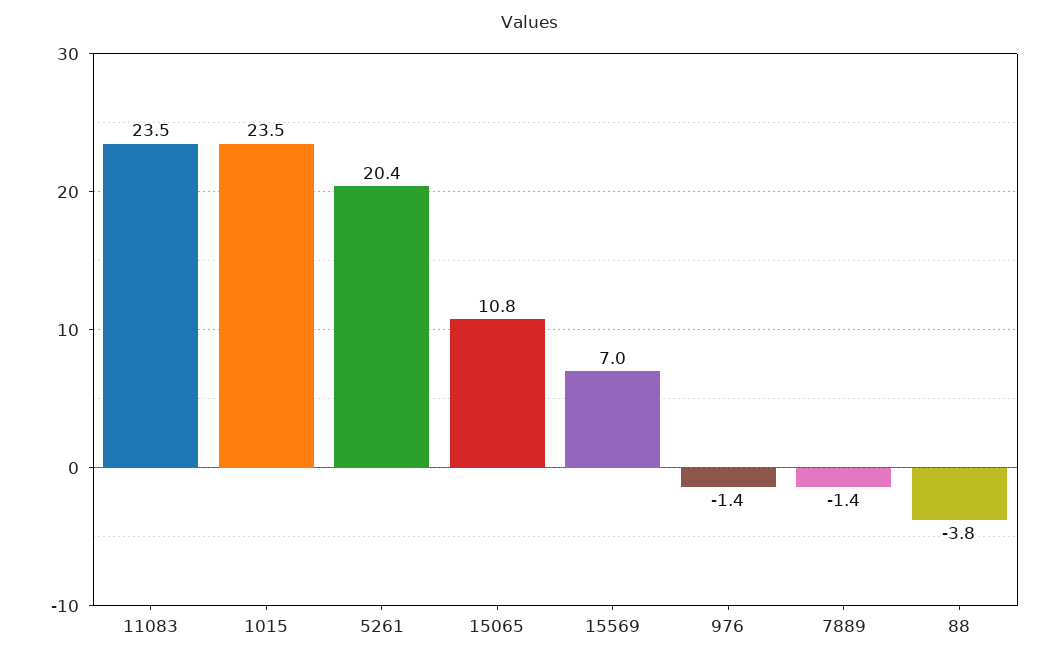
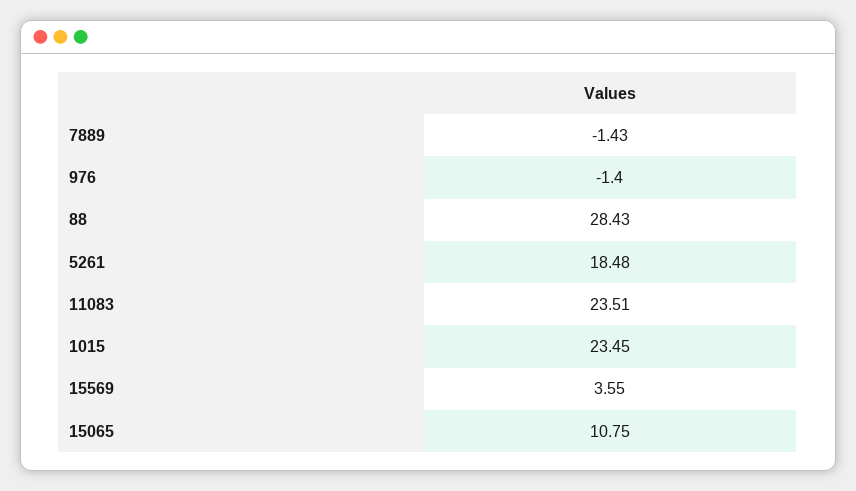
  {
    "11083": 23.51,
    "1015": 23.45,
-   "5261": 20.4,
+   "5261": 18.48,
    "15065": 10.75,
-   "15569": 7,
+   "15569": 3.55,
    "976": -1.4,
    "7889": -1.43,
-   "88": -3.8
+   "88": 28.43
  }

